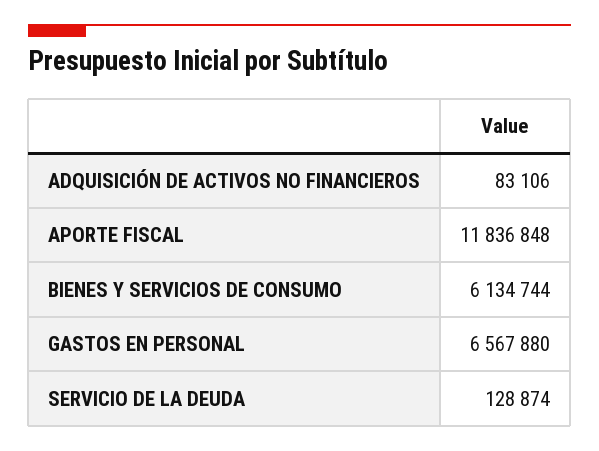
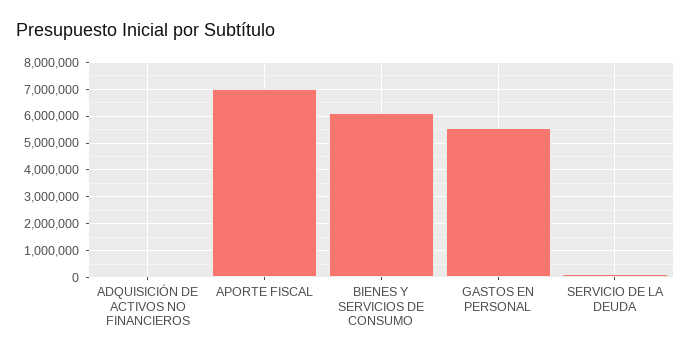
  {
    "ADQUISICIÓN DE ACTIVOS NO FINANCIEROS": 83106,
-   "APORTE FISCAL": 11836848,
+   "APORTE FISCAL": 7000000,
    "BIENES Y SERVICIOS DE CONSUMO": 6134744,
-   "GASTOS EN PERSONAL": 6567880,
+   "GASTOS EN PERSONAL": 5500000,
    "SERVICIO DE LA DEUDA": 128874
  }

